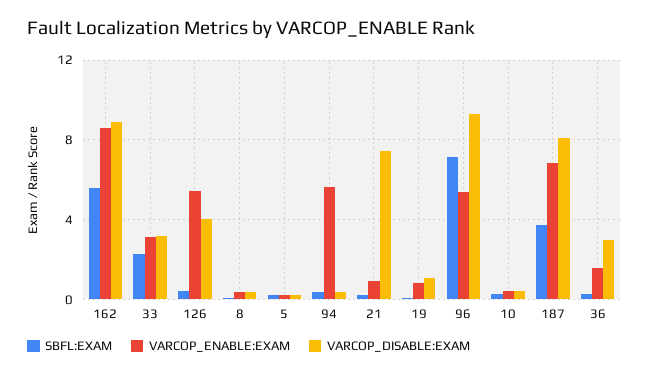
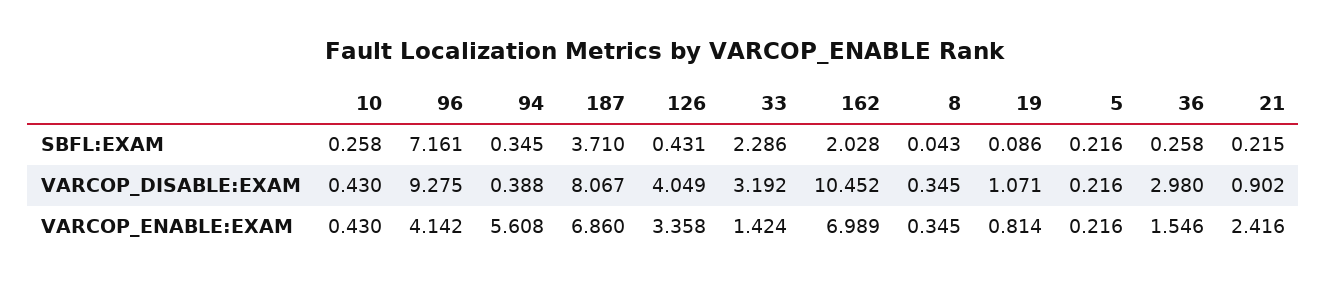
  {
    "SBFL:EXAM": {
-     "162": 5.5,
+     "162": 2.028,
      "33": 2.286,
      "126": 0.431,
      "8": 0.043,
      "5": 0.216,
      "94": 0.345,
      "21": 0.215,
      "19": 0.086,
      "96": 7.161,
      "10": 0.258,
      "187": 3.71,
      "36": 0.258
    },
    "VARCOP_ENABLE:EXAM": {
-     "162": 8.5,
+     "162": 6.989,
-     "33": 3,
+     "33": 1.424,
-     "126": 5.5,
+     "126": 3.358,
      "8": 0.345,
      "5": 0.216,
      "94": 5.608,
-     "21": 1,
+     "21": 2.416,
      "19": 0.814,
-     "96": 5.5,
+     "96": 4.142,
      "10": 0.43,
      "187": 6.86,
      "36": 1.546
    },
    "VARCOP_DISABLE:EXAM": {
-     "162": 9,
+     "162": 10.452,
      "33": 3.192,
      "126": 4.049,
      "8": 0.345,
      "5": 0.216,
      "94": 0.388,
-     "21": 7.5,
+     "21": 0.902,
      "19": 1.071,
      "96": 9.275,
      "10": 0.43,
      "187": 8.067,
      "36": 2.98
    }
  }

